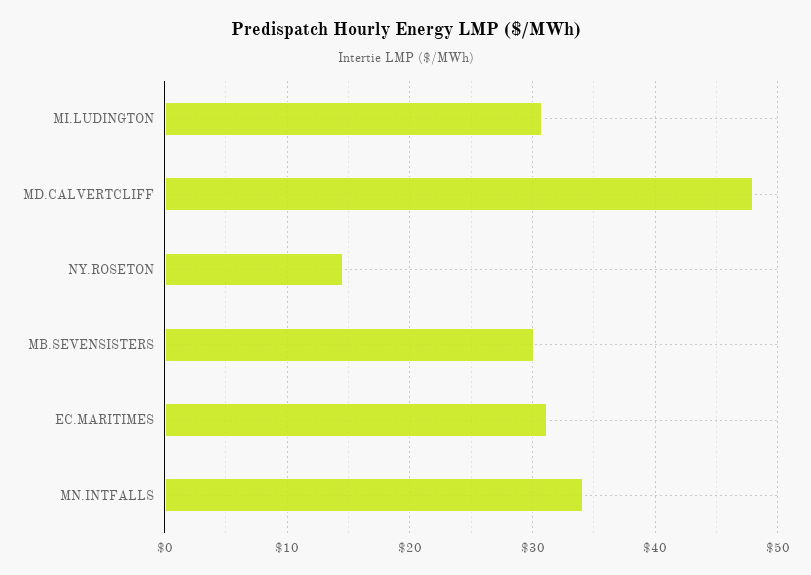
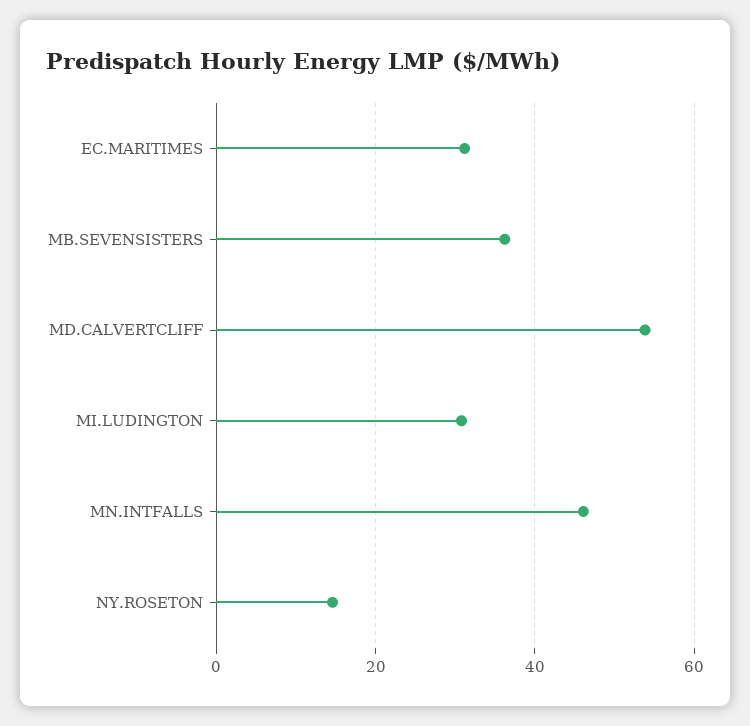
  {
    "MI.LUDINGTON": 31,
-   "MD.CALVERTCLIFF": 48,
+   "MD.CALVERTCLIFF": 54,
    "NY.ROSETON": 15,
-   "MB.SEVENSISTERS": 30,
+   "MB.SEVENSISTERS": 36,
    "EC.MARITIMES": 31,
-   "MN.INTFALLS": 34
+   "MN.INTFALLS": 46
  }

